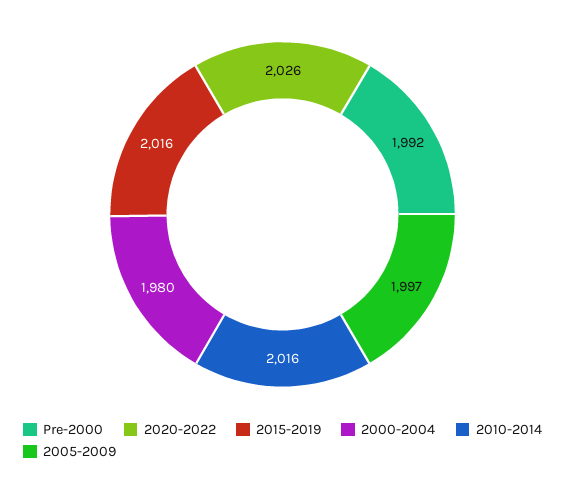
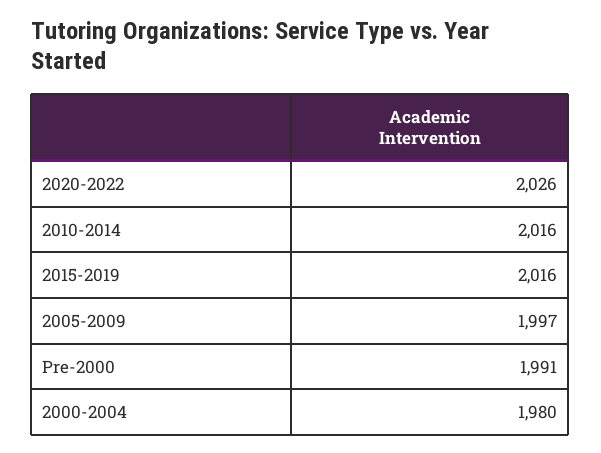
  {
-   "Pre-2000": 1992,
+   "Pre-2000": 1991,
    "2020-2022": 2026,
    "2015-2019": 2016,
    "2000-2004": 1980,
    "2010-2014": 2016,
    "2005-2009": 1997
  }

